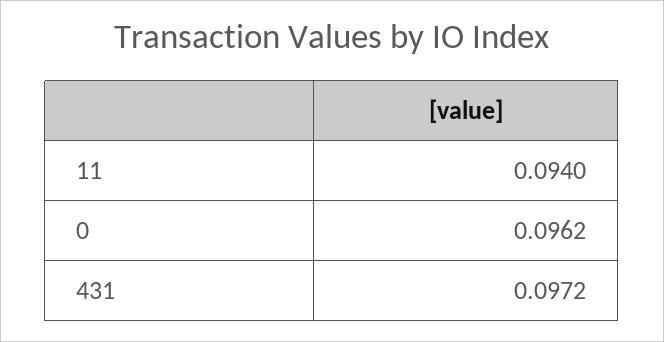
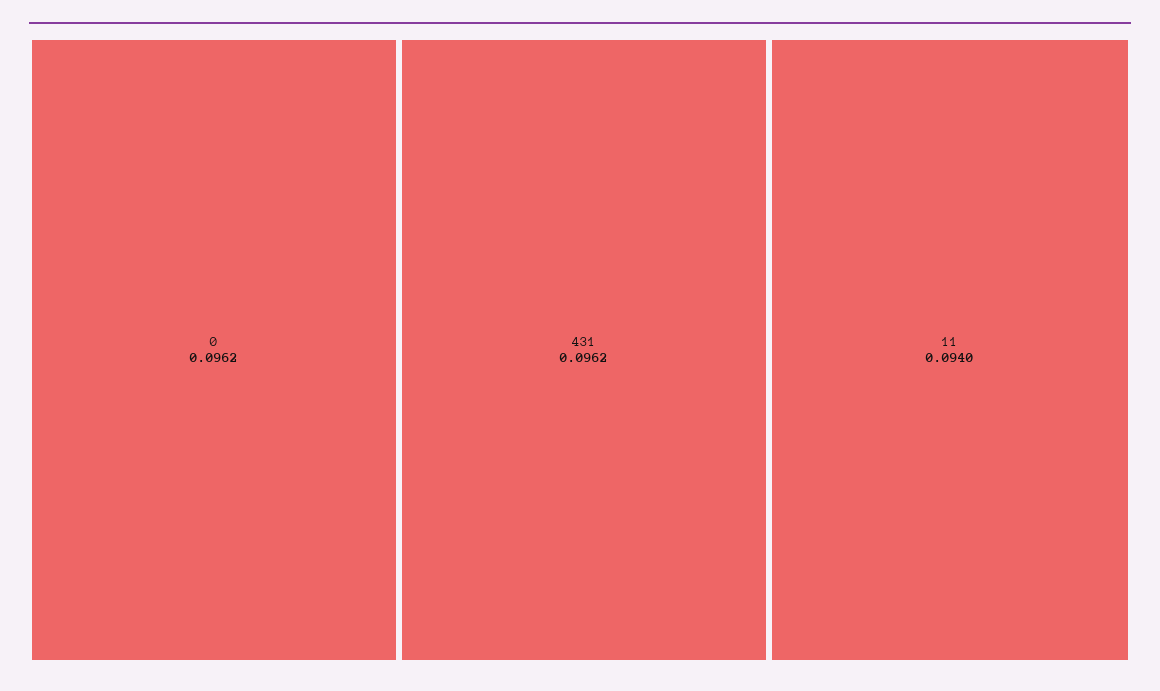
  {
    "11": 0.094,
    "0": 0.0962,
-   "431": 0.0972
+   "431": 0.0962
  }

